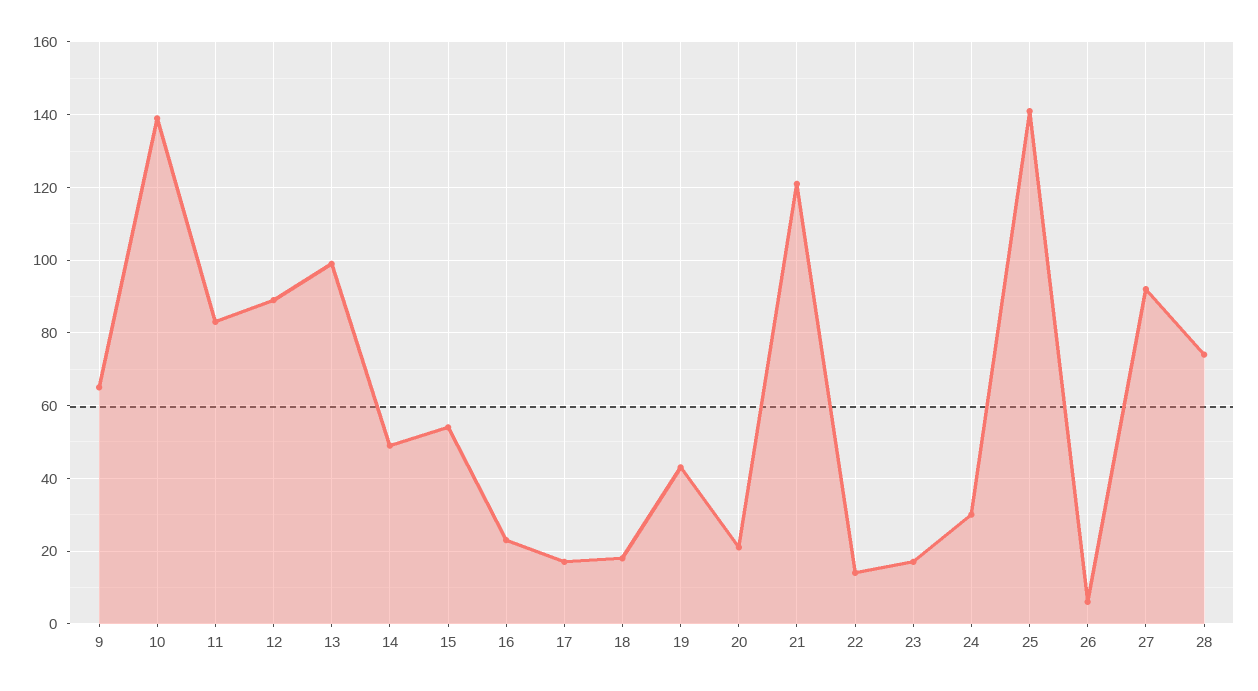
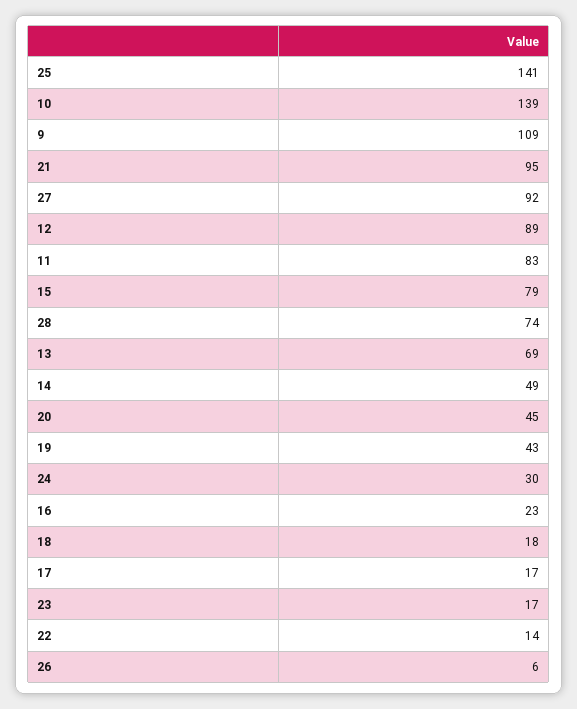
  {
-   "9": 65,
+   "9": 109,
    "10": 139,
    "11": 83,
    "12": 89,
-   "13": 100,
+   "13": 69,
    "14": 49,
-   "15": 55,
+   "15": 79,
    "16": 23,
    "17": 17,
    "18": 18,
    "19": 43,
-   "20": 20,
+   "20": 45,
-   "21": 120,
+   "21": 95,
    "22": 14,
    "23": 17,
    "24": 30,
    "25": 141,
    "26": 6,
    "27": 92,
    "28": 74
  }

